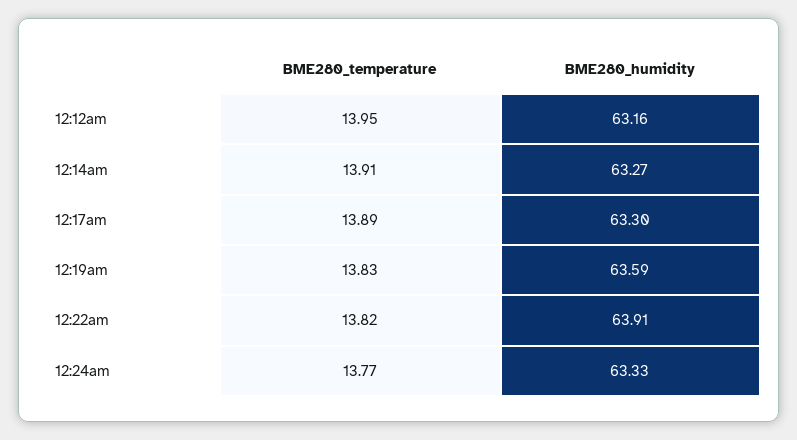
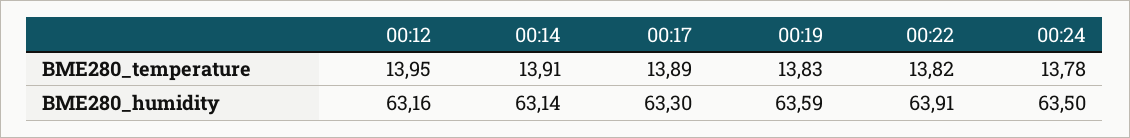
  {
    "BME280_temperature": {
      "12:12am": 13.95,
      "12:14am": 13.91,
      "12:17am": 13.89,
      "12:19am": 13.83,
      "12:22am": 13.82,
-     "12:24am": 13.77
+     "12:24am": 13.78
    },
    "BME280_humidity": {
      "12:12am": 63.16,
-     "12:14am": 63.27,
+     "12:14am": 63.14,
      "12:17am": 63.3,
      "12:19am": 63.59,
      "12:22am": 63.91,
-     "12:24am": 63.33
+     "12:24am": 63.5
    }
  }

